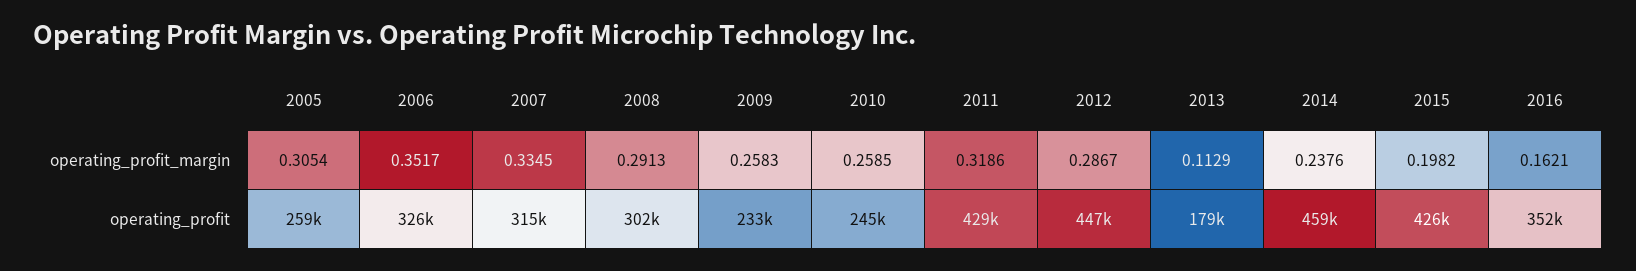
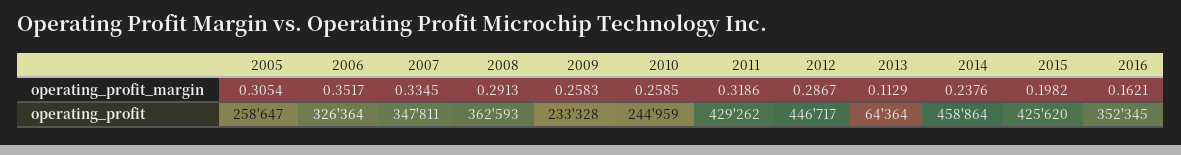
  {
    "2005": {
      "operating_profit_margin": 0.3054,
      "operating_profit": 258647
    },
    "2006": {
      "operating_profit_margin": 0.3517,
      "operating_profit": 326364
    },
    "2007": {
      "operating_profit_margin": 0.3345,
-     "operating_profit": 315000
+     "operating_profit": 347811
    },
    "2008": {
      "operating_profit_margin": 0.2913,
-     "operating_profit": 302000
+     "operating_profit": 362593
    },
    "2009": {
      "operating_profit_margin": 0.2583,
      "operating_profit": 233328
    },
    "2010": {
      "operating_profit_margin": 0.2585,
      "operating_profit": 244959
    },
    "2011": {
      "operating_profit_margin": 0.3186,
      "operating_profit": 429262
    },
    "2012": {
      "operating_profit_margin": 0.2867,
      "operating_profit": 446717
    },
    "2013": {
      "operating_profit_margin": 0.1129,
-     "operating_profit": 179000
+     "operating_profit": 64364
    },
    "2014": {
      "operating_profit_margin": 0.2376,
      "operating_profit": 458864
    },
    "2015": {
      "operating_profit_margin": 0.1982,
      "operating_profit": 425620
    },
    "2016": {
      "operating_profit_margin": 0.1621,
      "operating_profit": 352345
    }
  }

